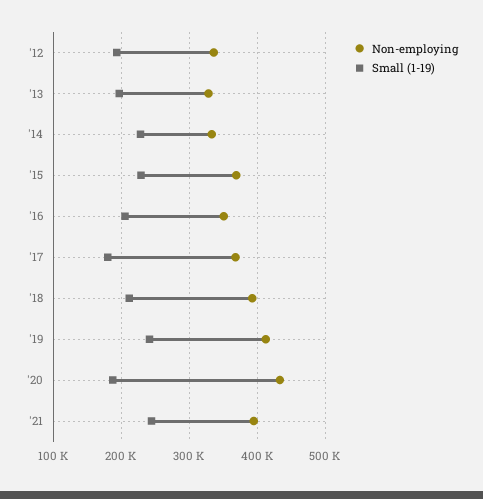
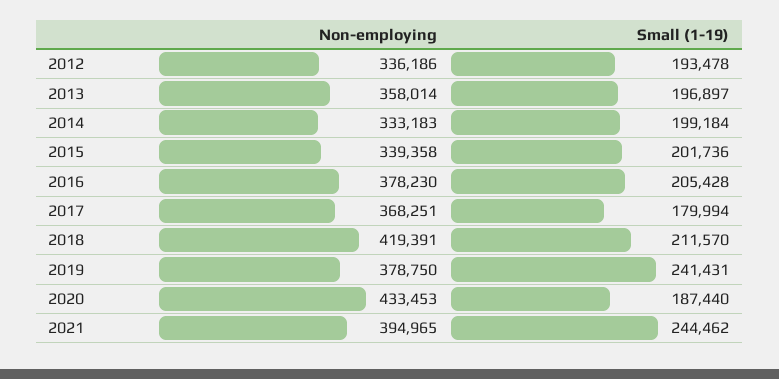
  {
    "Non-employing": {
      "'12": 336186,
-     "'13": 330000,
+     "'13": 358014,
      "'14": 333183,
-     "'15": 370000,
+     "'15": 339358,
-     "'16": 350000,
+     "'16": 378230,
      "'17": 368251,
-     "'18": 390000,
+     "'18": 419391,
-     "'19": 410000,
+     "'19": 378750,
      "'20": 433453,
      "'21": 394965
    },
    "Small (1-19)": {
      "'12": 193478,
      "'13": 196897,
-     "'14": 230000,
+     "'14": 199184,
-     "'15": 230000,
+     "'15": 201736,
      "'16": 205428,
      "'17": 179994,
      "'18": 211570,
      "'19": 241431,
      "'20": 187440,
      "'21": 244462
    }
  }

